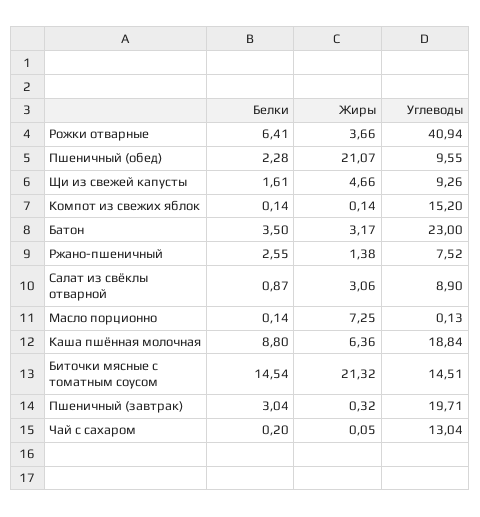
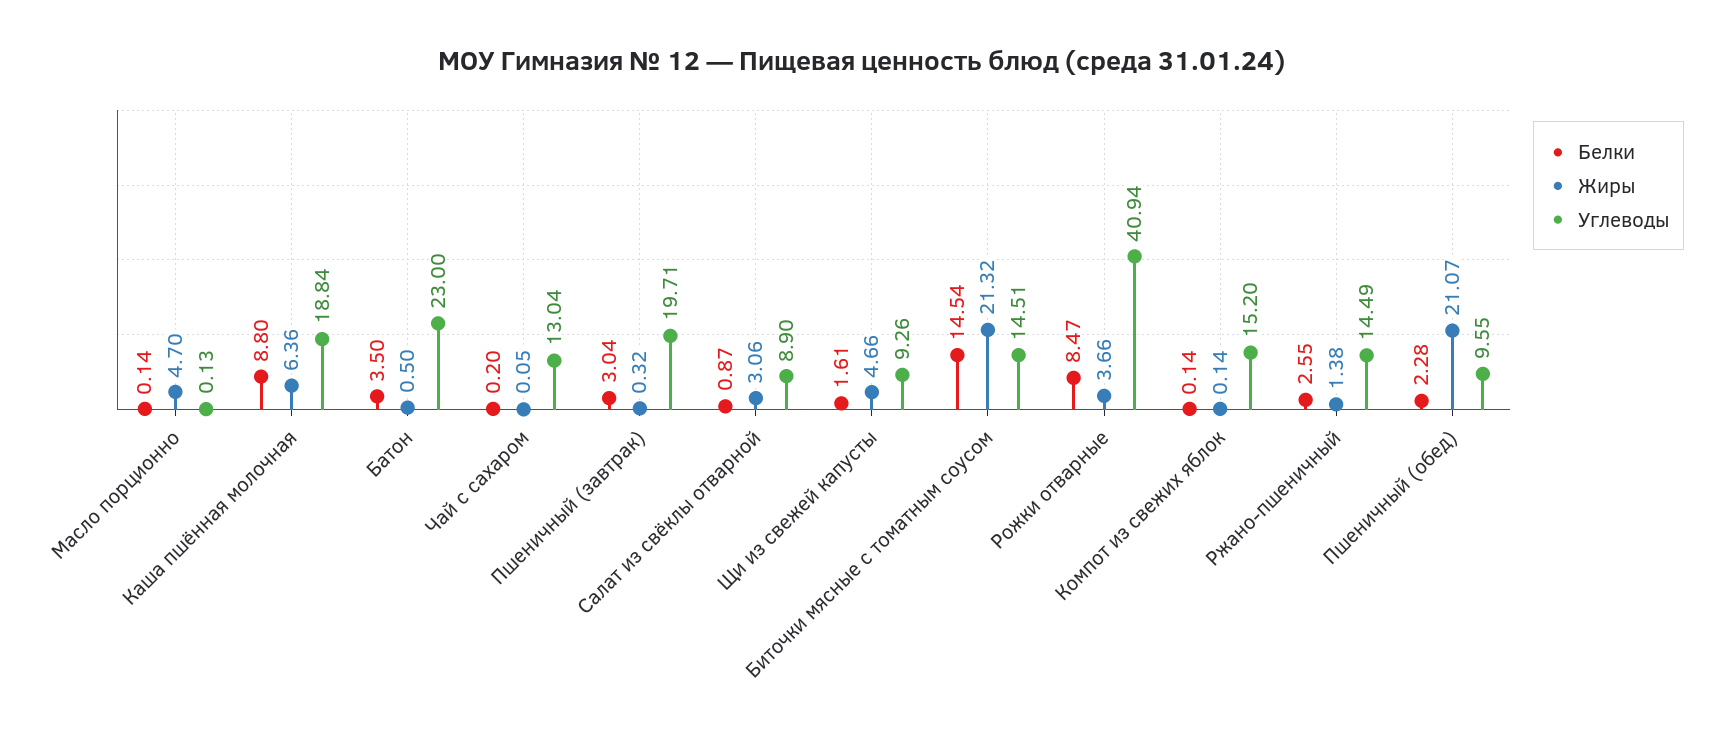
  {
    "Белки": {
-     "Рожки отварные": 6.41,
+     "Рожки отварные": 8.47,
      "Пшеничный (обед)": 2.28,
      "Щи из свежей капусты": 1.61,
      "Компот из свежих яблок": 0.14,
      "Батон": 3.5,
      "Ржано-пшеничный": 2.55,
      "Салат из свёклы отварной": 0.87,
      "Масло порционно": 0.14,
      "Каша пшённая молочная": 8.8,
      "Биточки мясные с томатным соусом": 14.54,
      "Пшеничный (завтрак)": 3.04,
      "Чай с сахаром": 0.2
    },
    "Жиры": {
      "Рожки отварные": 3.66,
      "Пшеничный (обед)": 21.07,
      "Щи из свежей капусты": 4.66,
      "Компот из свежих яблок": 0.14,
-     "Батон": 3.17,
+     "Батон": 0.5,
      "Ржано-пшеничный": 1.38,
      "Салат из свёклы отварной": 3.06,
-     "Масло порционно": 7.25,
+     "Масло порционно": 4.7,
      "Каша пшённая молочная": 6.36,
      "Биточки мясные с томатным соусом": 21.32,
      "Пшеничный (завтрак)": 0.32,
      "Чай с сахаром": 0.05
    },
    "Углеводы": {
      "Рожки отварные": 40.94,
      "Пшеничный (обед)": 9.55,
      "Щи из свежей капусты": 9.26,
      "Компот из свежих яблок": 15.2,
      "Батон": 23,
-     "Ржано-пшеничный": 7.52,
+     "Ржано-пшеничный": 14.49,
      "Салат из свёклы отварной": 8.9,
      "Масло порционно": 0.13,
      "Каша пшённая молочная": 18.84,
      "Биточки мясные с томатным соусом": 14.51,
      "Пшеничный (завтрак)": 19.71,
      "Чай с сахаром": 13.04
    }
  }

